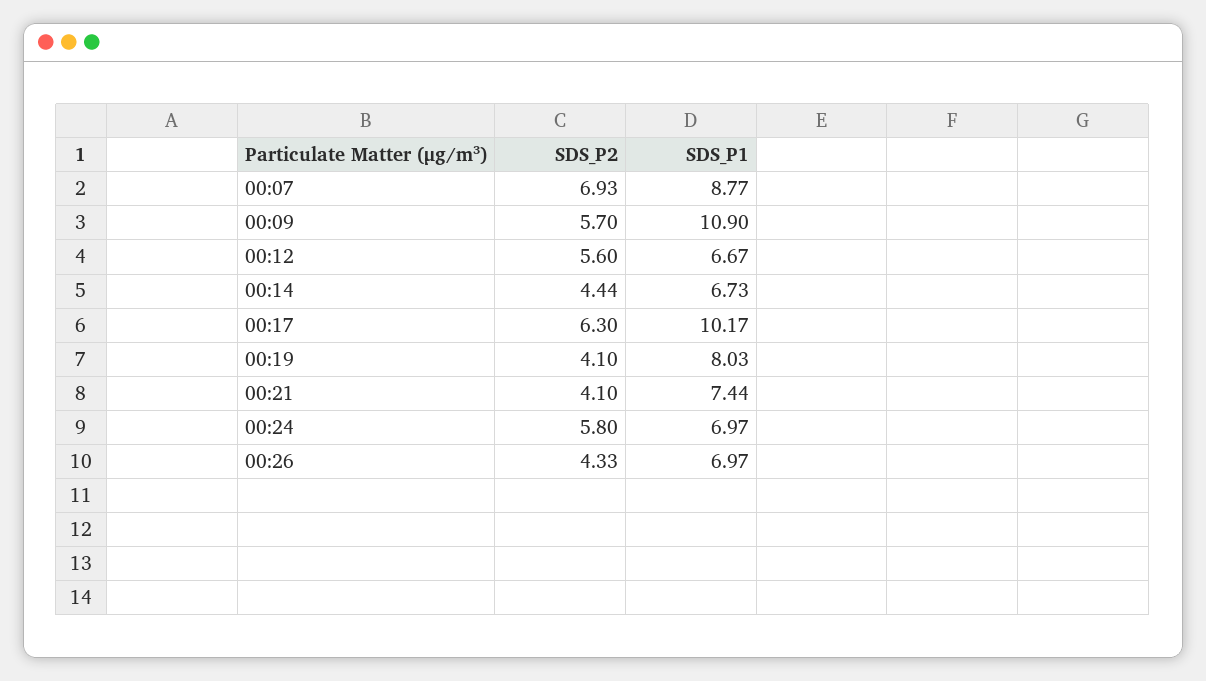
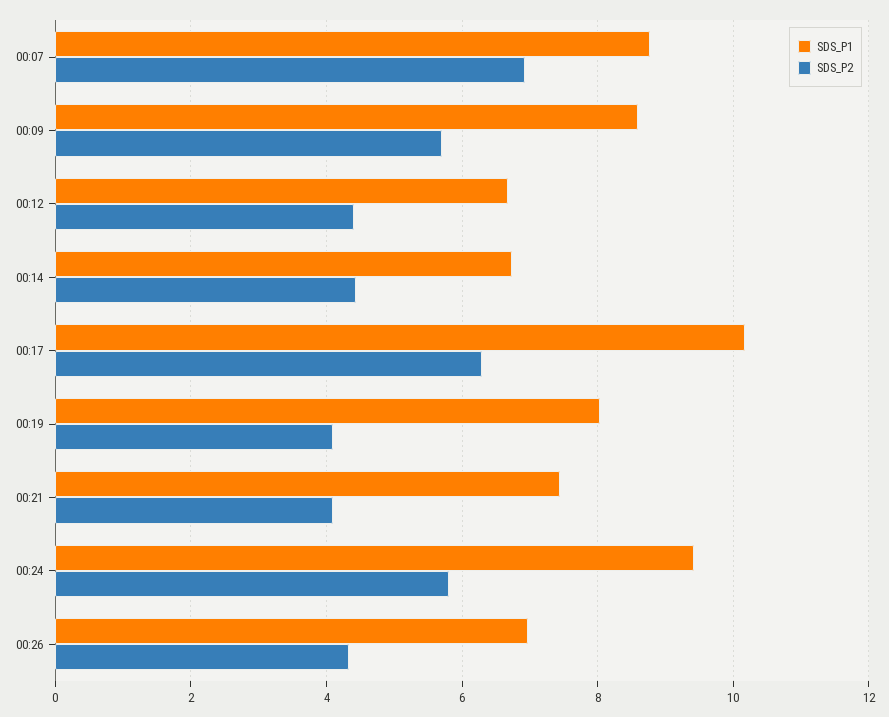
  {
    "SDS_P2": {
      "00:07": 6.93,
      "00:09": 5.7,
-     "00:12": 5.6,
+     "00:12": 4.4,
      "00:14": 4.44,
      "00:17": 6.3,
      "00:19": 4.1,
      "00:21": 4.1,
      "00:24": 5.8,
      "00:26": 4.33
    },
    "SDS_P1": {
      "00:07": 8.77,
-     "00:09": 10.9,
+     "00:09": 8.6,
      "00:12": 6.67,
      "00:14": 6.73,
      "00:17": 10.17,
      "00:19": 8.03,
      "00:21": 7.44,
-     "00:24": 6.97,
+     "00:24": 9.4,
      "00:26": 6.97
    }
  }

